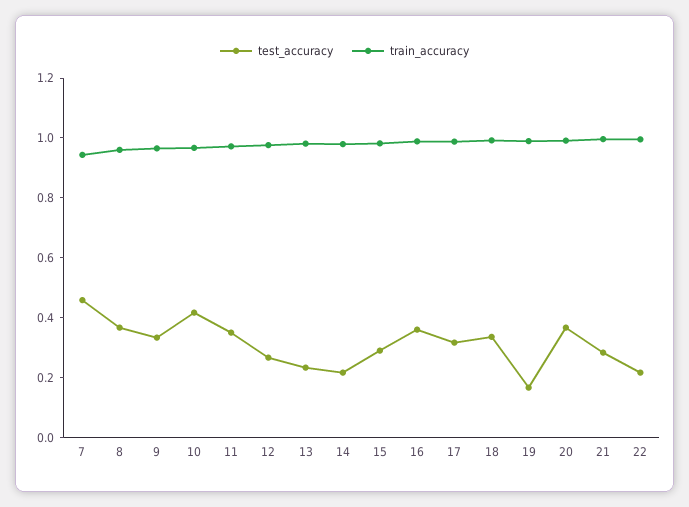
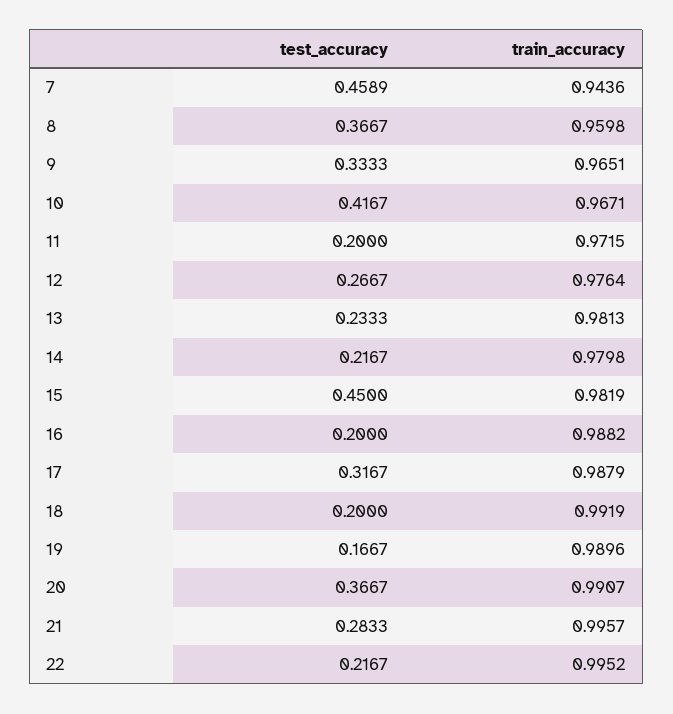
  {
    "test_accuracy": {
      "7": 0.4589,
      "8": 0.3667,
      "9": 0.3333,
      "10": 0.4167,
-     "11": 0.35,
+     "11": 0.2,
      "12": 0.2667,
      "13": 0.2333,
      "14": 0.2167,
-     "15": 0.3,
+     "15": 0.45,
-     "16": 0.35,
+     "16": 0.2,
      "17": 0.3167,
-     "18": 0.35,
+     "18": 0.2,
      "19": 0.1667,
      "20": 0.3667,
      "21": 0.2833,
      "22": 0.2167
    },
    "train_accuracy": {
      "7": 0.9436,
      "8": 0.9598,
      "9": 0.9651,
      "10": 0.9671,
      "11": 0.9715,
      "12": 0.9764,
      "13": 0.9813,
      "14": 0.9798,
      "15": 0.9819,
      "16": 0.9882,
      "17": 0.9879,
      "18": 0.9919,
      "19": 0.9896,
      "20": 0.9907,
      "21": 0.9957,
      "22": 0.9952
    }
  }

